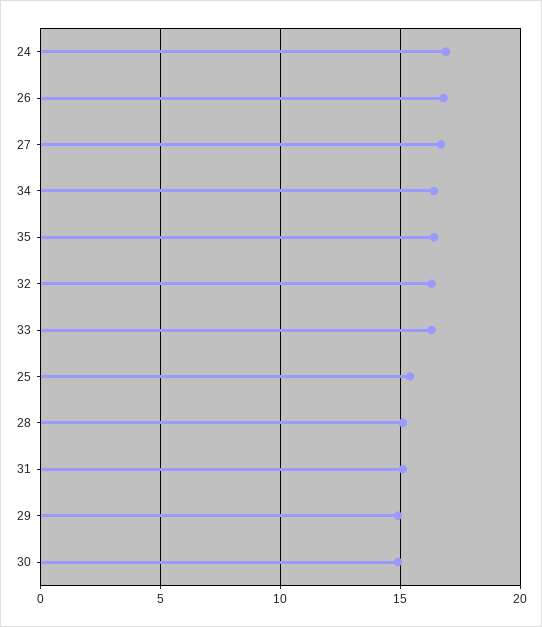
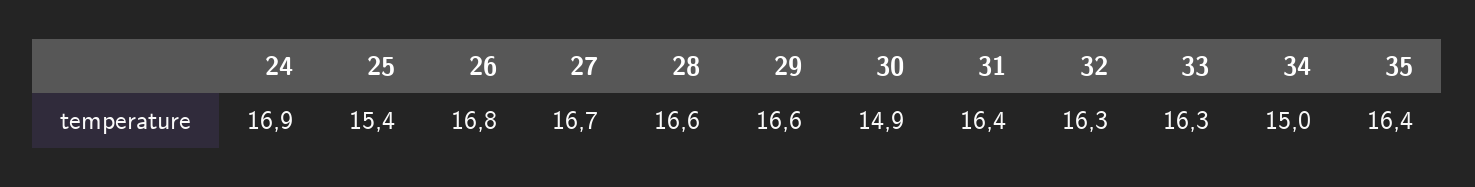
  {
    "24": 16.9,
    "26": 16.8,
    "27": 16.7,
-   "34": 16.5,
+   "34": 15,
    "35": 16.4,
    "32": 16.3,
    "33": 16.3,
    "25": 15.4,
-   "28": 15,
+   "28": 16.6,
-   "31": 15,
+   "31": 16.4,
-   "29": 15,
+   "29": 16.6,
    "30": 14.9
  }

